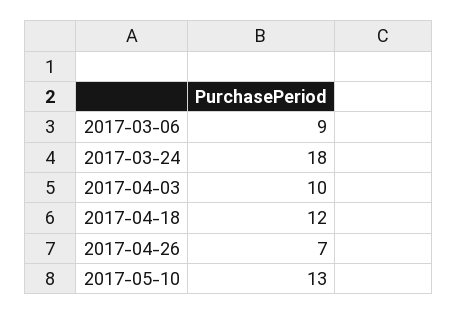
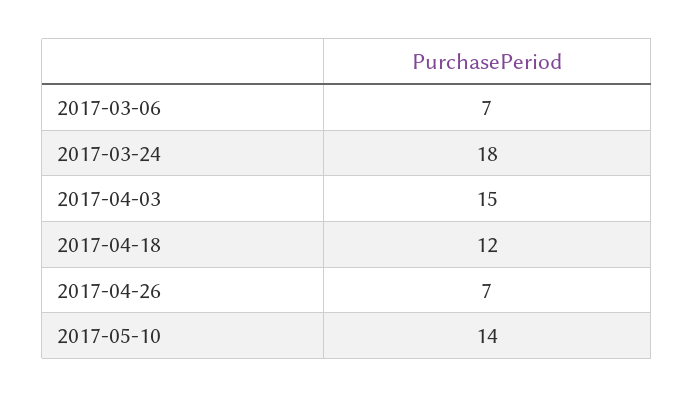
  {
-   "2017-03-06": 9,
+   "2017-03-06": 7,
    "2017-03-24": 18,
-   "2017-04-03": 10,
+   "2017-04-03": 15,
    "2017-04-18": 12,
    "2017-04-26": 7,
-   "2017-05-10": 13
+   "2017-05-10": 14
  }

